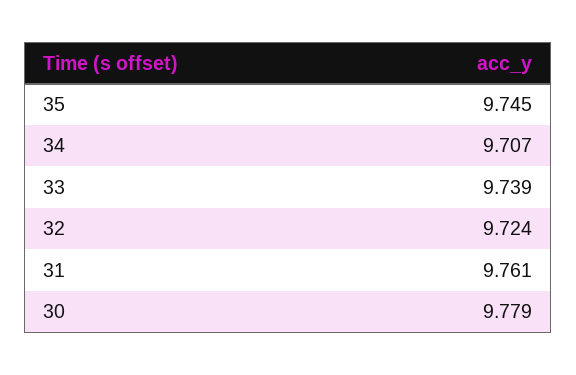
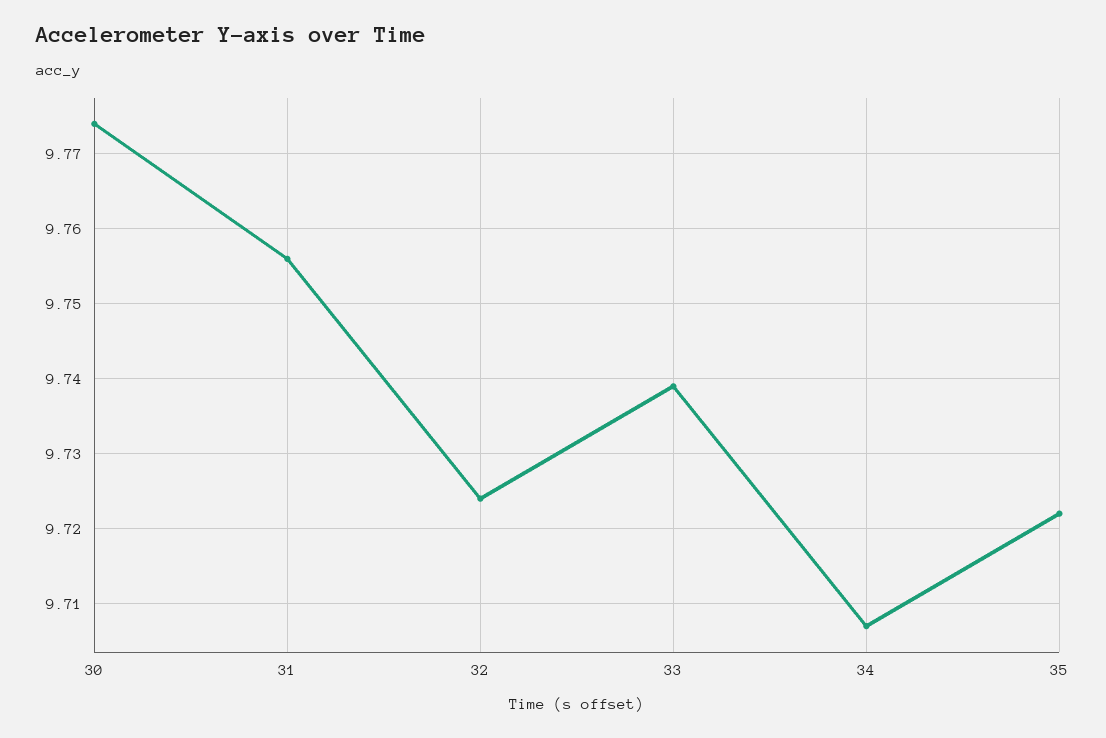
  {
-   "35": 9.745,
+   "35": 9.722,
    "34": 9.707,
    "33": 9.739,
    "32": 9.724,
-   "31": 9.761,
+   "31": 9.756,
-   "30": 9.779
+   "30": 9.774
  }

